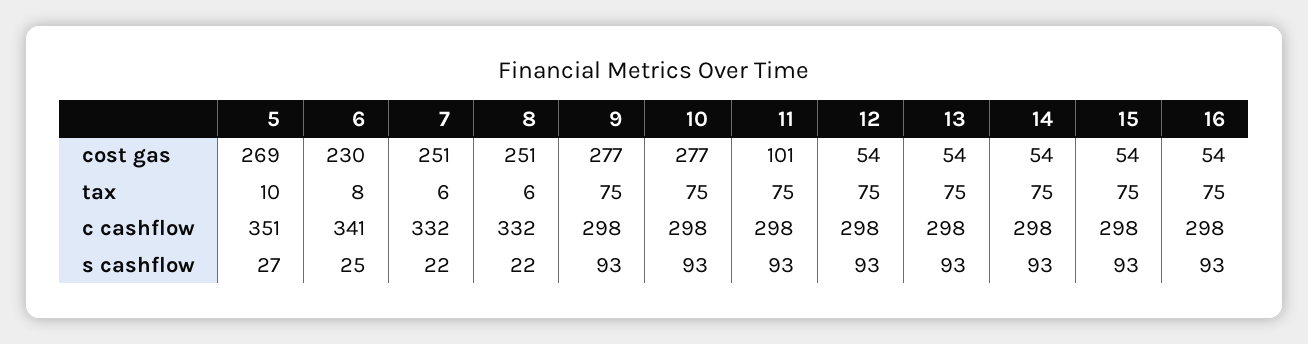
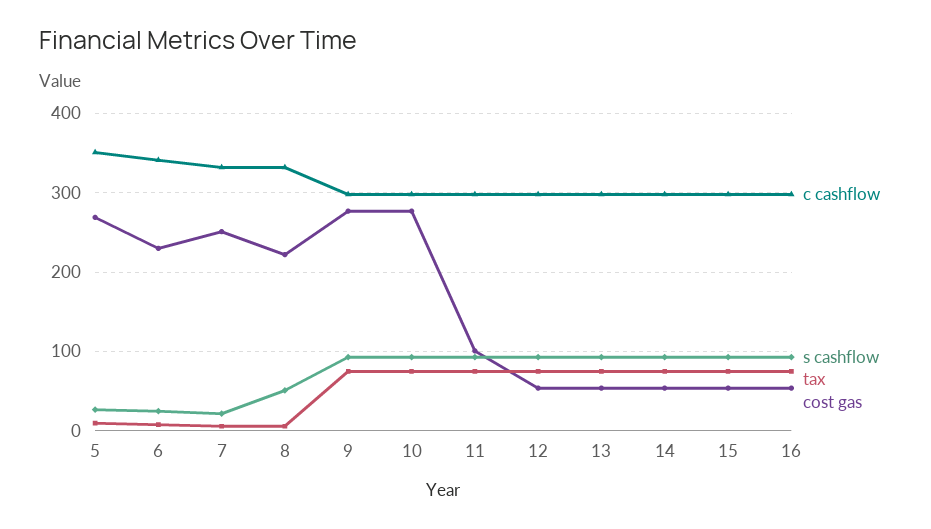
  {
    "cost gas": {
      "5": 269,
      "6": 230,
      "7": 251,
-     "8": 251,
+     "8": 220,
      "9": 277,
      "10": 277,
      "11": 101,
      "12": 54,
      "13": 54,
      "14": 54,
      "15": 54,
      "16": 54
    },
    "tax": {
      "5": 10,
      "6": 8,
      "7": 6,
      "8": 6,
      "9": 75,
      "10": 75,
      "11": 75,
      "12": 75,
      "13": 75,
      "14": 75,
      "15": 75,
      "16": 75
    },
    "c cashflow": {
      "5": 351,
      "6": 341,
      "7": 332,
      "8": 332,
      "9": 298,
      "10": 298,
      "11": 298,
      "12": 298,
      "13": 298,
      "14": 298,
      "15": 298,
      "16": 298
    },
    "s cashflow": {
      "5": 27,
      "6": 25,
      "7": 22,
-     "8": 22,
+     "8": 50,
      "9": 93,
      "10": 93,
      "11": 93,
      "12": 93,
      "13": 93,
      "14": 93,
      "15": 93,
      "16": 93
    }
  }

